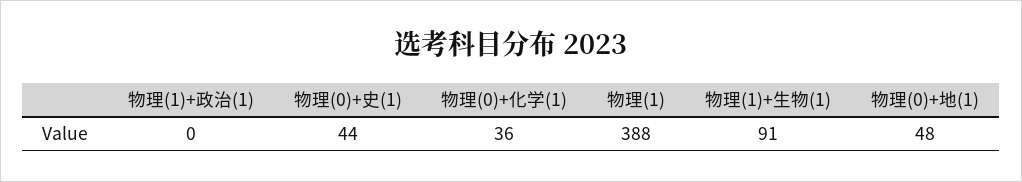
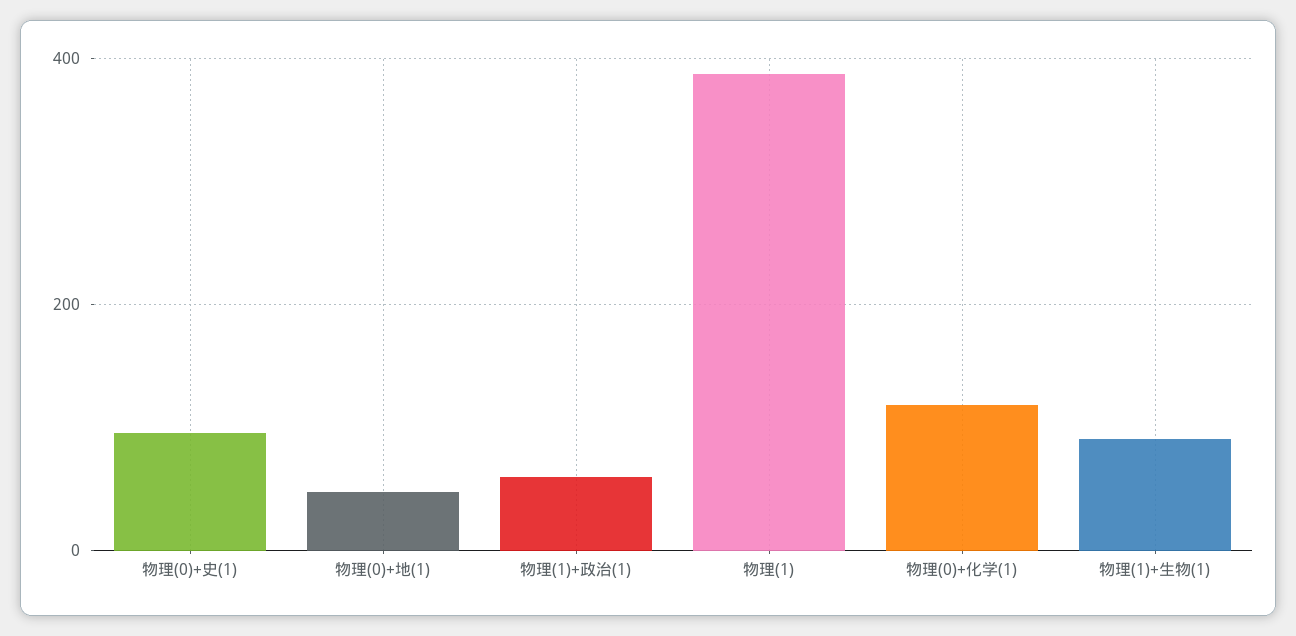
  {
-   "物理(1)+政治(1)": 0,
+   "物理(1)+政治(1)": 60,
-   "物理(0)+史(1)": 44,
+   "物理(0)+史(1)": 100,
-   "物理(0)+化学(1)": 36,
+   "物理(0)+化学(1)": 120,
    "物理(1)": 388,
    "物理(1)+生物(1)": 91,
    "物理(0)+地(1)": 48
  }

